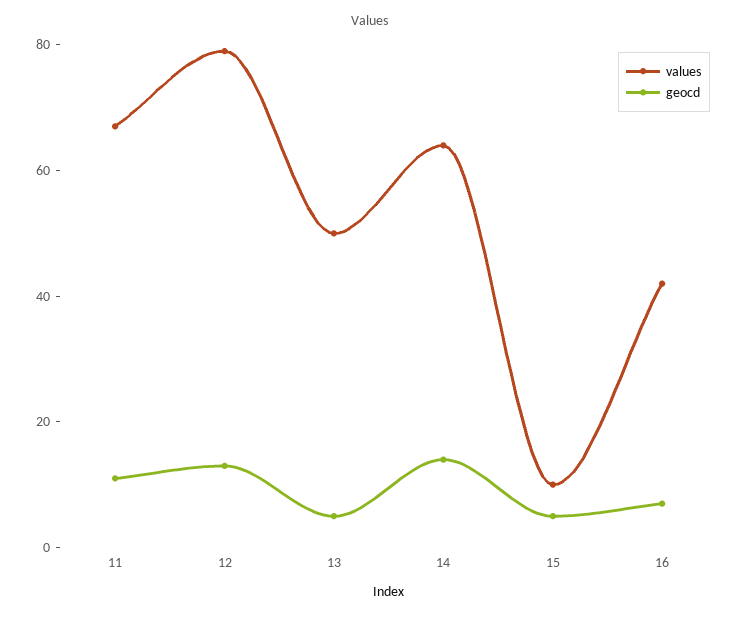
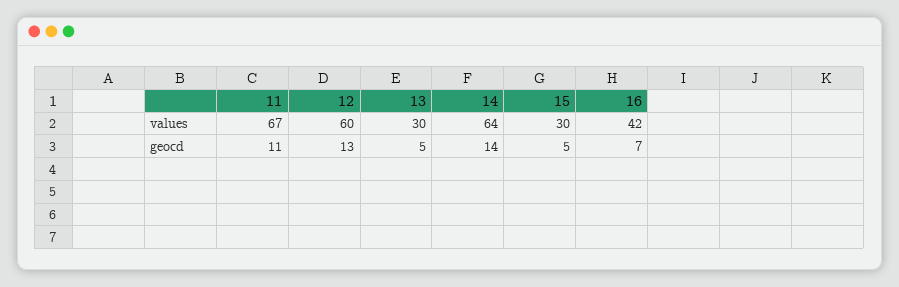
  {
    "values": {
      "11": 67,
-     "12": 80,
+     "12": 60,
-     "13": 50,
+     "13": 30,
      "14": 64,
-     "15": 10,
+     "15": 30,
      "16": 42
    },
    "geocd": {
      "11": 11,
      "12": 13,
      "13": 5,
      "14": 14,
      "15": 5,
      "16": 7
    }
  }

